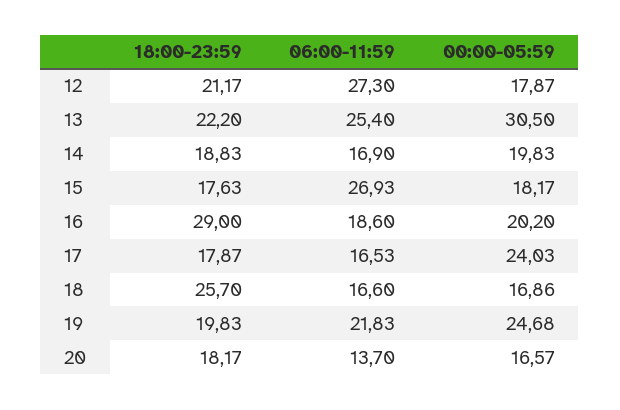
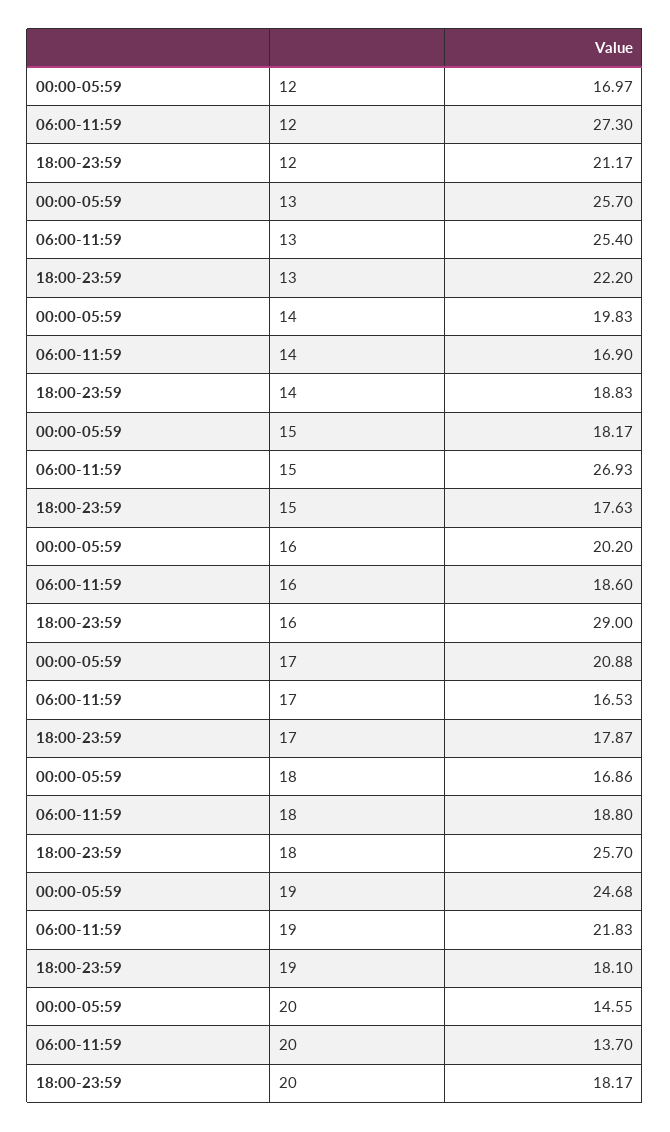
  {
    "18:00-23:59": {
      "12": 21.17,
      "13": 22.2,
      "14": 18.83,
      "15": 17.63,
      "16": 29,
      "17": 17.87,
      "18": 25.7,
-     "19": 19.83,
+     "19": 18.1,
      "20": 18.17
    },
    "06:00-11:59": {
      "12": 27.3,
      "13": 25.4,
      "14": 16.9,
      "15": 26.93,
      "16": 18.6,
      "17": 16.53,
-     "18": 16.6,
+     "18": 18.8,
      "19": 21.83,
      "20": 13.7
    },
    "00:00-05:59": {
-     "12": 17.87,
+     "12": 16.97,
-     "13": 30.5,
+     "13": 25.7,
      "14": 19.83,
      "15": 18.17,
      "16": 20.2,
-     "17": 24.03,
+     "17": 20.88,
      "18": 16.86,
      "19": 24.68,
-     "20": 16.57
+     "20": 14.55
    }
  }

